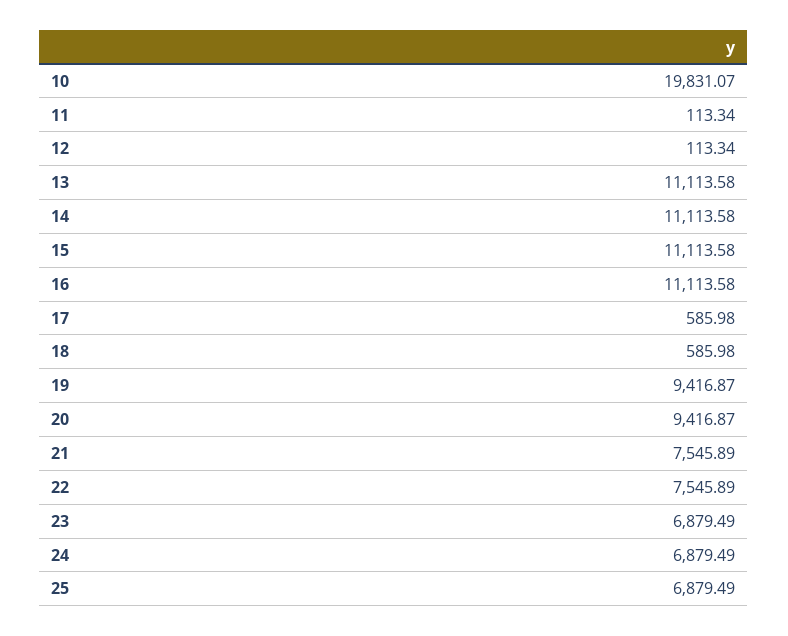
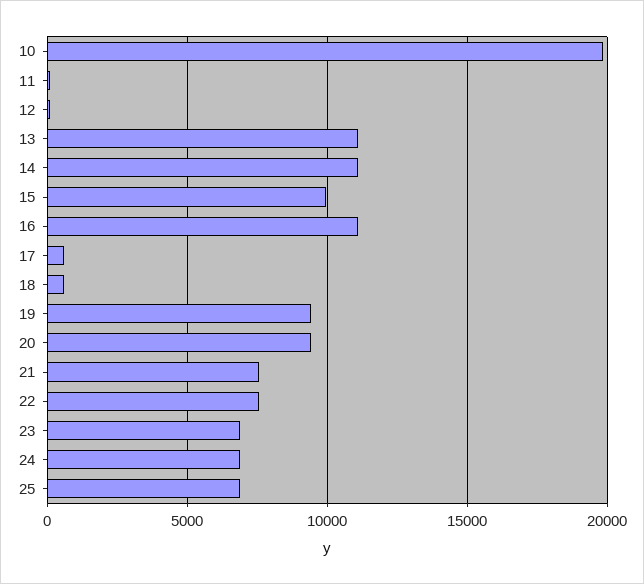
  {
    "10": 19831.07,
    "11": 113.34,
    "12": 113.34,
    "13": 11113.58,
    "14": 11113.58,
-   "15": 11113.58,
+   "15": 10000,
    "16": 11113.58,
    "17": 585.98,
    "18": 585.98,
    "19": 9416.87,
    "20": 9416.87,
    "21": 7545.89,
    "22": 7545.89,
    "23": 6879.49,
    "24": 6879.49,
    "25": 6879.49
  }

